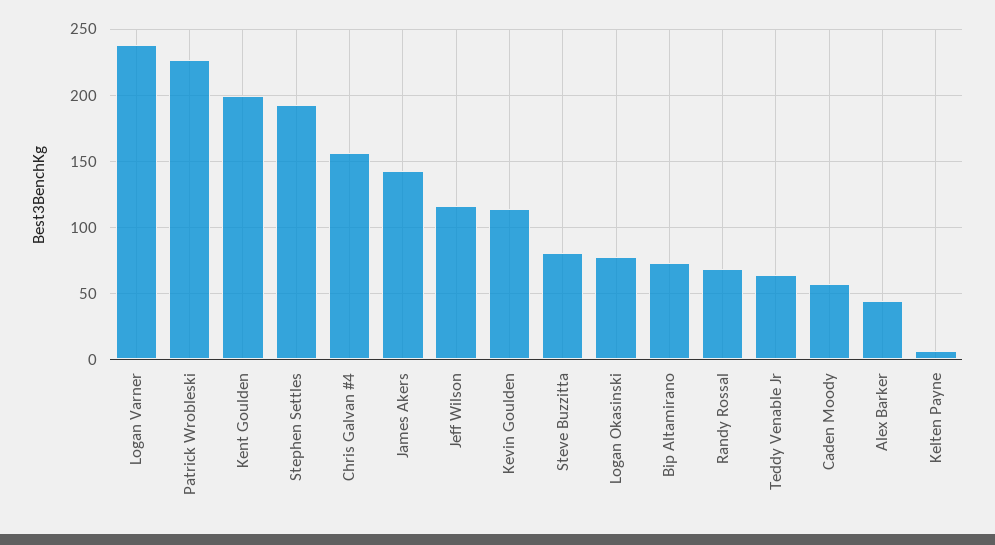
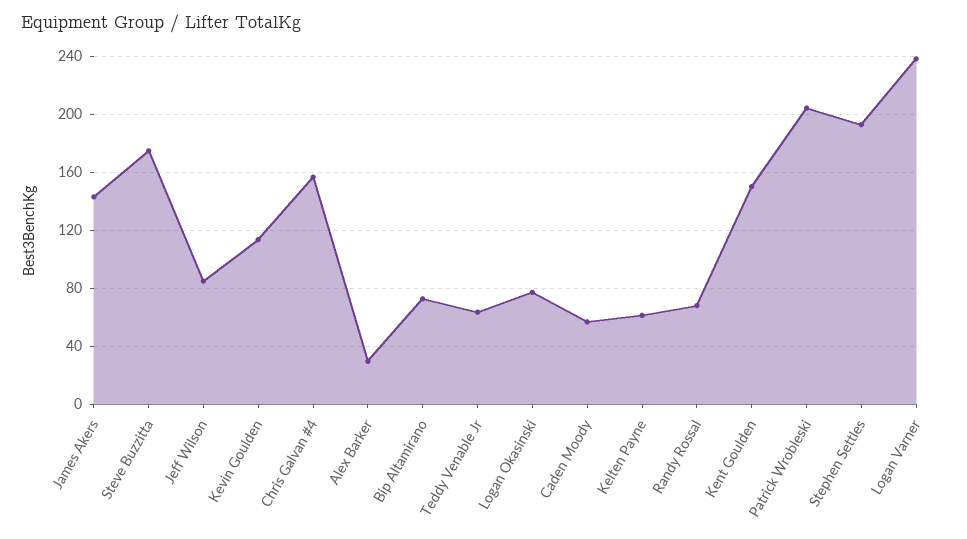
  {
    "Logan Varner": 240,
-   "Patrick Wrobleski": 225,
+   "Patrick Wrobleski": 205,
-   "Kent Goulden": 200,
+   "Kent Goulden": 150,
    "Stephen Settles": 195,
    "Chris Galvan #4": 155,
    "James Akers": 145,
-   "Jeff Wilson": 115,
+   "Jeff Wilson": 85,
    "Kevin Goulden": 115,
-   "Steve Buzzitta": 80,
+   "Steve Buzzitta": 175,
    "Logan Okasinski": 75,
    "Bip Altamirano": 75,
    "Randy Rossal": 70,
    "Teddy Venable Jr": 65,
    "Caden Moody": 55,
-   "Alex Barker": 45,
+   "Alex Barker": 30,
-   "Kelten Payne": 5
+   "Kelten Payne": 60
  }

